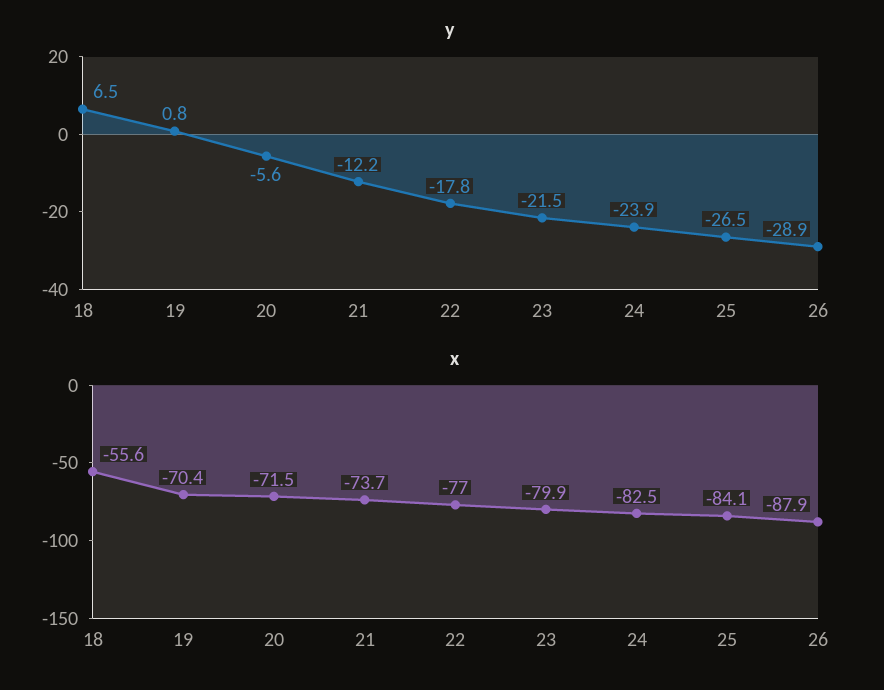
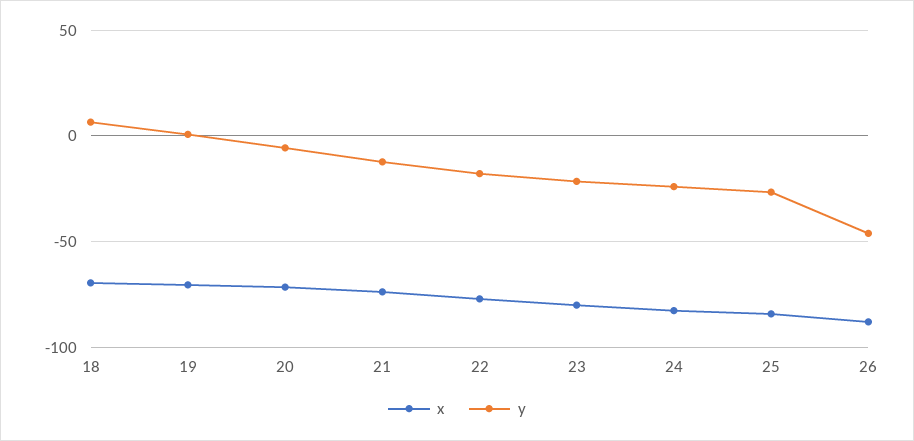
  {
    "y": {
      "18": 6.5,
      "19": 0.8,
      "20": -5.6,
      "21": -12.2,
      "22": -17.8,
      "23": -21.5,
      "24": -23.9,
      "25": -26.5,
-     "26": -28.9
+     "26": -45
    },
    "x": {
-     "18": -55.6,
+     "18": -70,
      "19": -70.4,
      "20": -71.5,
      "21": -73.7,
      "22": -77,
      "23": -79.9,
      "24": -82.5,
      "25": -84.1,
      "26": -87.9
    }
  }

